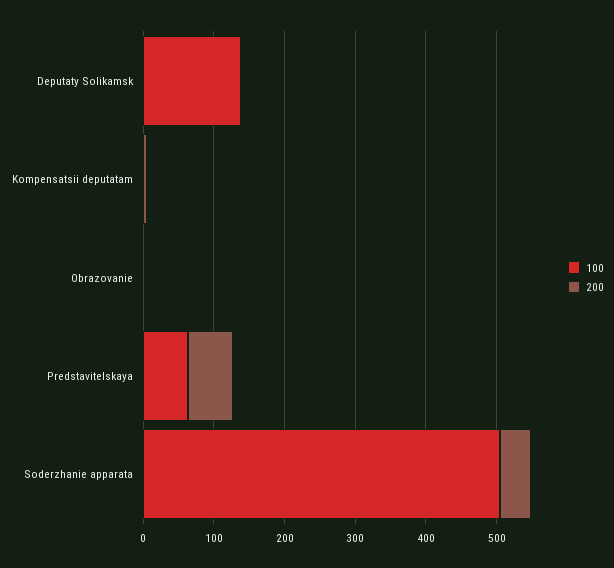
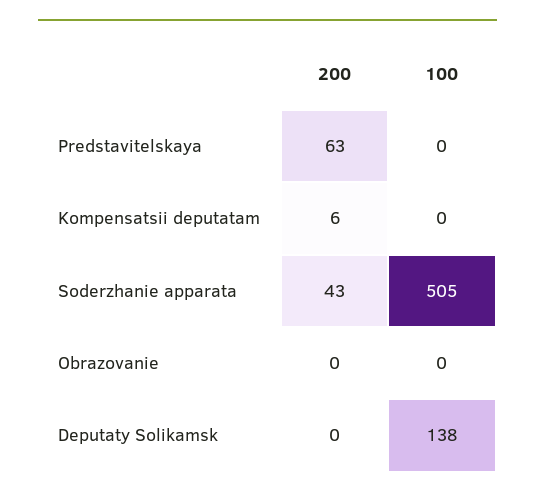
  {
    "100": {
      "Deputaty Solikamsk": 138,
      "Kompensatsii deputatam": 0,
      "Obrazovanie": 0,
-     "Predstavitelskaya": 60,
+     "Predstavitelskaya": 0,
      "Soderzhanie apparata": 505
    },
    "200": {
      "Deputaty Solikamsk": 0,
      "Kompensatsii deputatam": 6,
      "Obrazovanie": 0,
      "Predstavitelskaya": 63,
      "Soderzhanie apparata": 43
    }
  }

